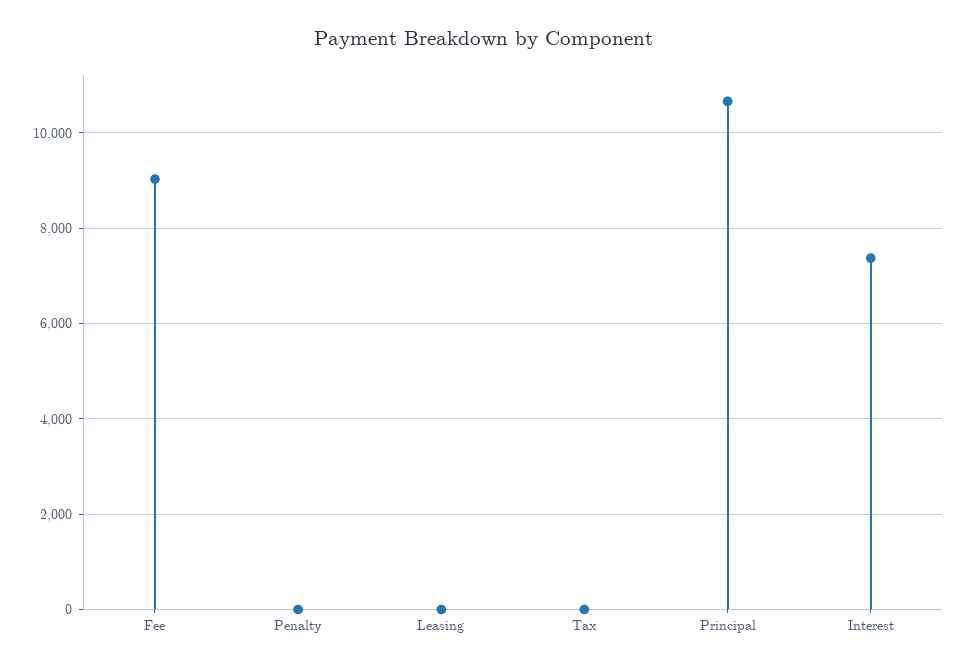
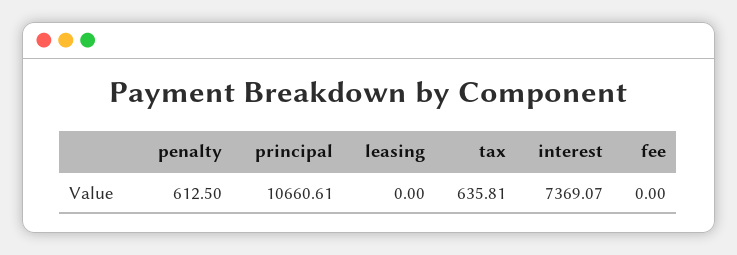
  {
-   "Fee": 9000,
+   "Fee": 0,
-   "Penalty": 0,
+   "Penalty": 612.5,
    "Leasing": 0,
-   "Tax": 0,
+   "Tax": 635.81,
    "Principal": 10660.61,
    "Interest": 7369.07
  }

